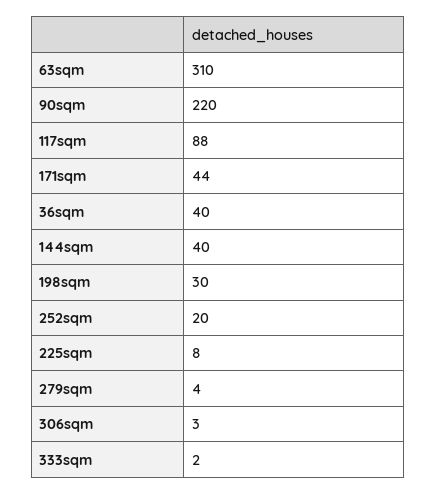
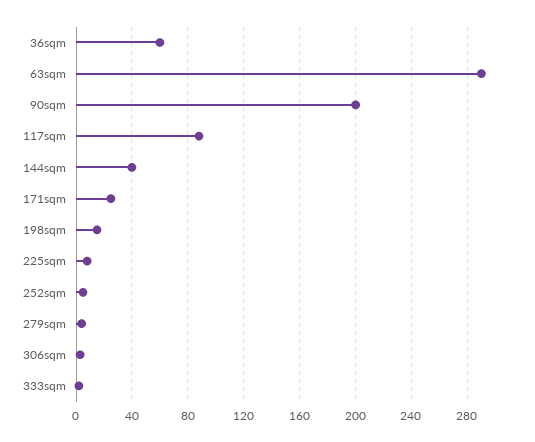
  {
-   "63sqm": 310,
+   "63sqm": 290,
-   "90sqm": 220,
+   "90sqm": 200,
    "117sqm": 88,
-   "171sqm": 44,
+   "171sqm": 25,
-   "36sqm": 40,
+   "36sqm": 60,
    "144sqm": 40,
-   "198sqm": 30,
+   "198sqm": 15,
-   "252sqm": 20,
+   "252sqm": 5,
    "225sqm": 8,
    "279sqm": 4,
    "306sqm": 3,
    "333sqm": 2
  }

